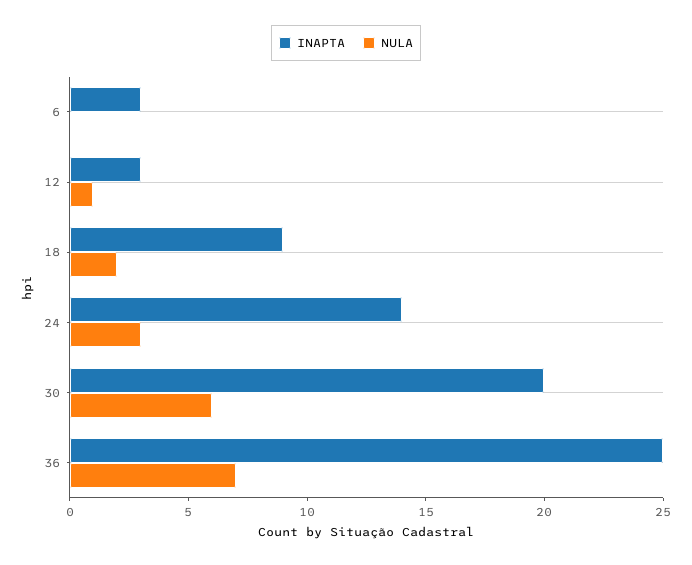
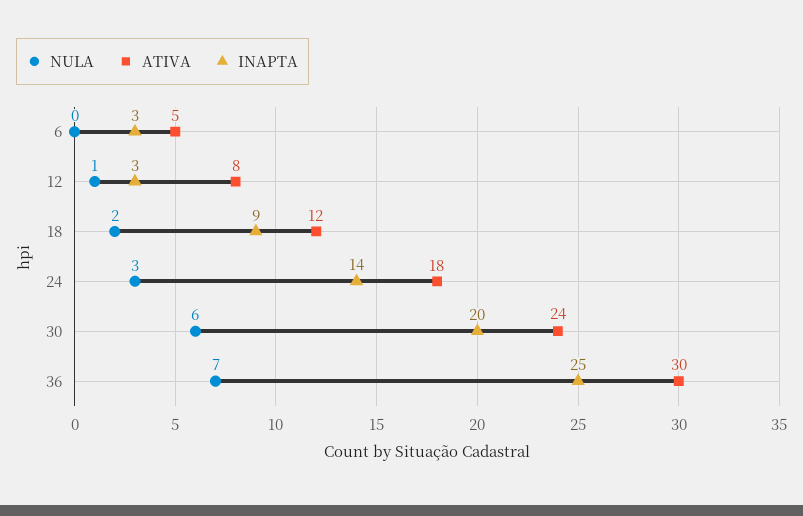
  {
    "INAPTA": {
      "6": 3,
      "12": 3,
      "18": 9,
      "24": 14,
      "30": 20,
      "36": 25
    },
    "NULA": {
      "6": 0,
      "12": 1,
      "18": 2,
      "24": 3,
      "30": 6,
      "36": 7
-   }
+   },
+   "ATIVA": {
+     "6": 5,
+     "12": 8,
+     "18": 12,
+     "24": 18,
+     "30": 24,
+     "36": 30
+   }
  }

